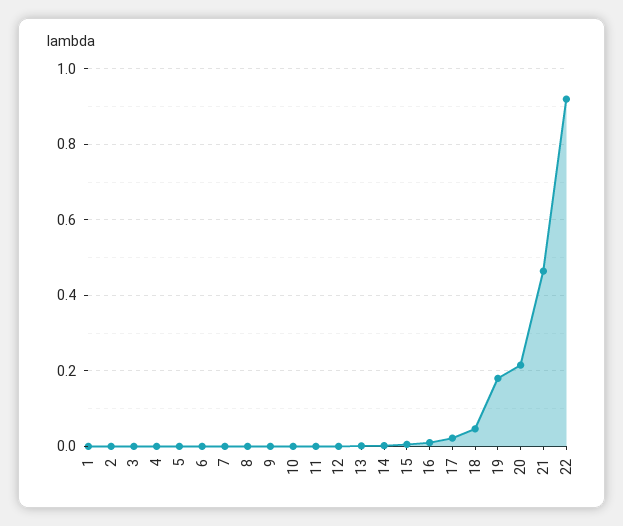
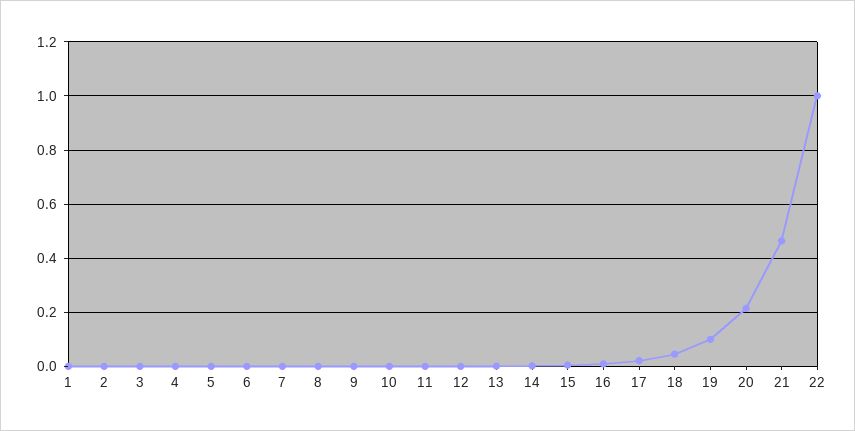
  {
    "1": 0,
    "2": 0,
    "3": 0,
    "4": 0,
    "5": 0,
    "6": 0,
    "7": 0,
    "8": 0,
    "9": 0,
    "10": 0,
    "11": 0,
    "12": 0,
    "13": 0,
    "14": 0,
    "15": 0,
    "16": 0.02,
    "17": 0.02,
    "18": 0.04,
-   "19": 0.18,
+   "19": 0.1,
    "20": 0.22,
    "21": 0.46,
-   "22": 0.92
+   "22": 1
  }

